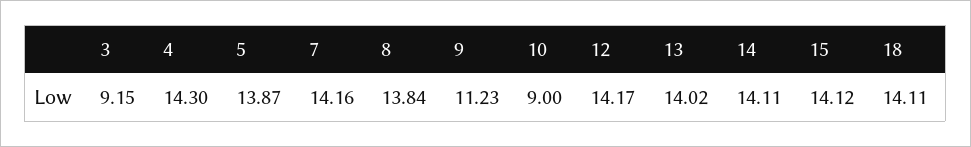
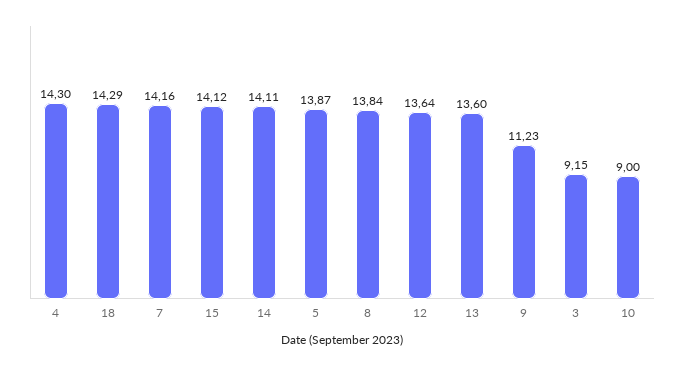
  {
    "3": 9.15,
    "4": 14.3,
    "5": 13.87,
    "7": 14.16,
    "8": 13.84,
    "9": 11.23,
    "10": 9,
-   "12": 14.17,
+   "12": 13.64,
-   "13": 14.02,
+   "13": 13.6,
    "14": 14.11,
    "15": 14.12,
-   "18": 14.11
+   "18": 14.29
  }

